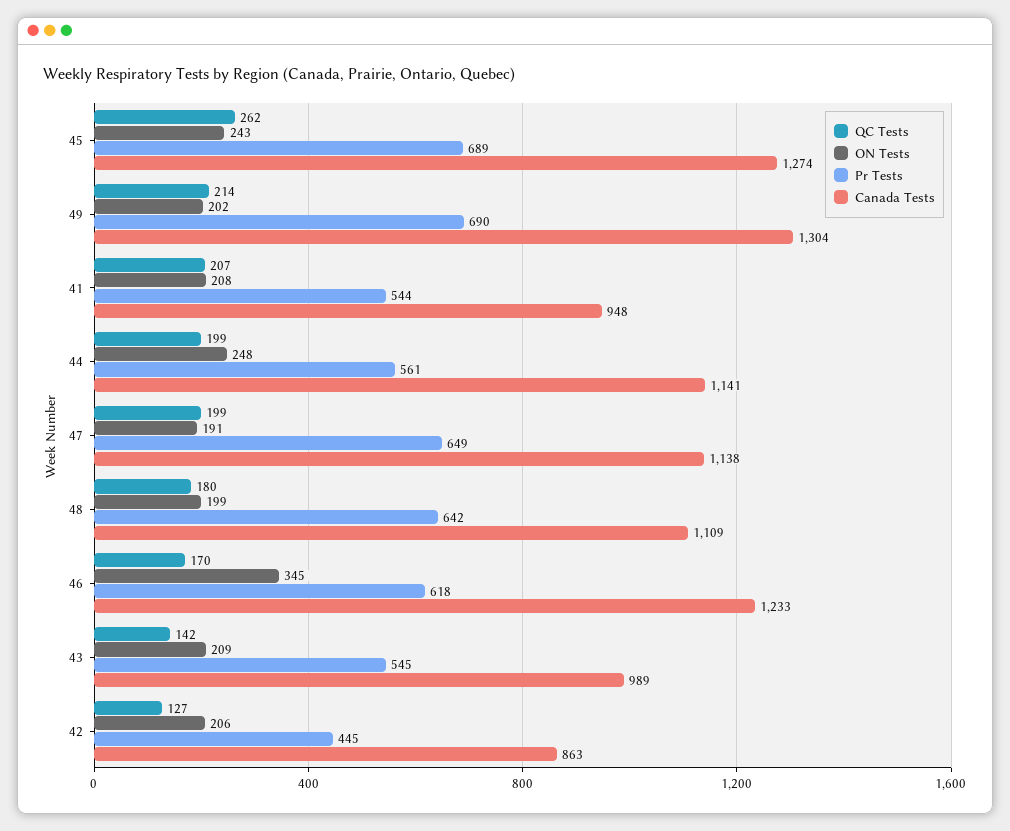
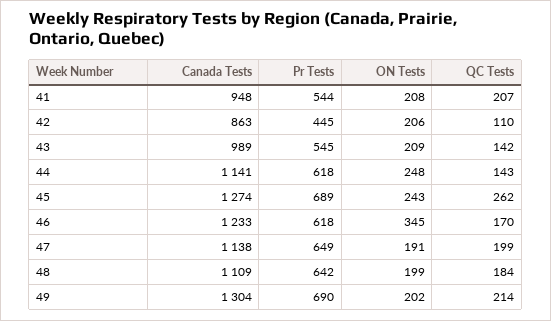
  {
    "QC Tests": {
      "45": 262,
      "49": 214,
      "41": 207,
-     "44": 199,
+     "44": 143,
      "47": 199,
-     "48": 180,
+     "48": 184,
      "46": 170,
      "43": 142,
-     "42": 127
+     "42": 110
    },
    "ON Tests": {
      "45": 243,
      "49": 202,
      "41": 208,
      "44": 248,
      "47": 191,
      "48": 199,
      "46": 345,
      "43": 209,
      "42": 206
    },
    "Pr Tests": {
      "45": 689,
      "49": 690,
      "41": 544,
-     "44": 561,
+     "44": 618,
      "47": 649,
      "48": 642,
      "46": 618,
      "43": 545,
      "42": 445
    },
    "Canada Tests": {
      "45": 1274,
      "49": 1304,
      "41": 948,
      "44": 1141,
      "47": 1138,
      "48": 1109,
      "46": 1233,
      "43": 989,
      "42": 863
    }
  }

